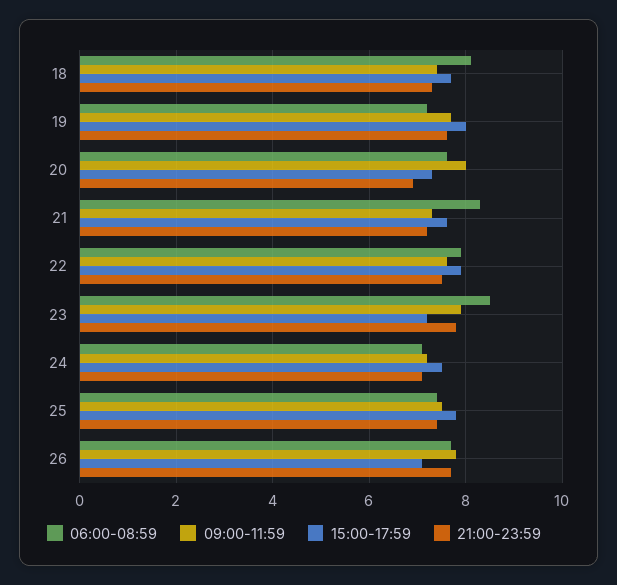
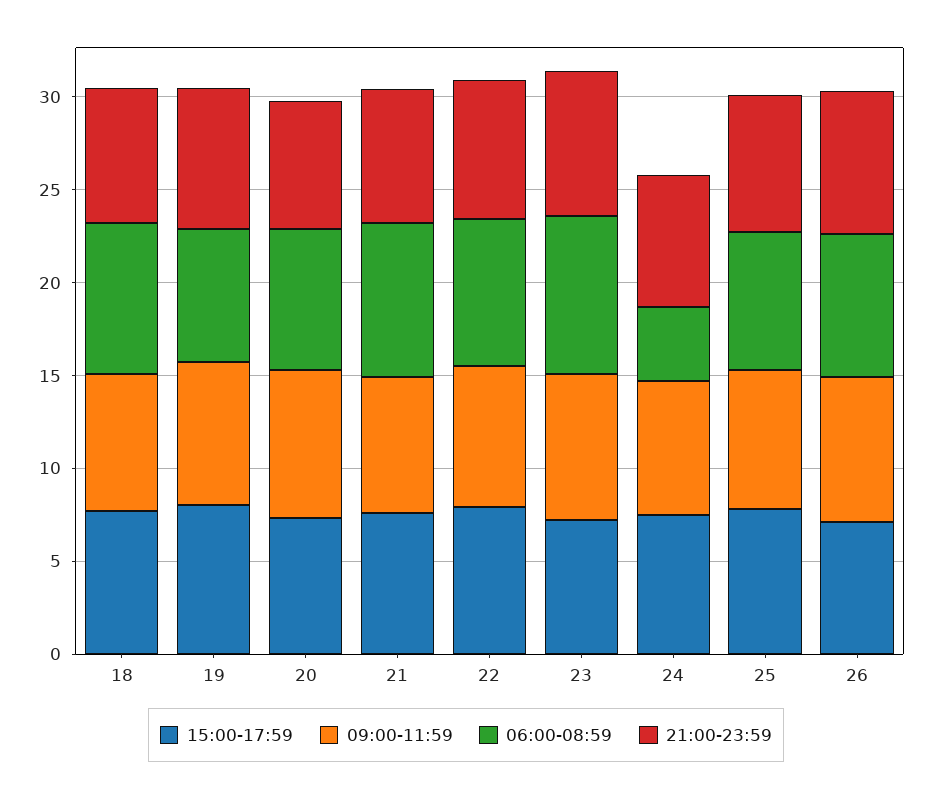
  {
    "06:00-08:59": {
      "18": 8,
      "19": 7,
      "20": 7.5,
      "21": 8.5,
      "22": 8,
      "23": 8.5,
-     "24": 7,
+     "24": 4,
      "25": 7.5,
      "26": 7.5
    },
    "09:00-11:59": {
      "18": 7.5,
      "19": 7.5,
      "20": 8,
      "21": 7.5,
      "22": 7.5,
      "23": 8,
      "24": 7,
      "25": 7.5,
      "26": 8
    },
    "15:00-17:59": {
      "18": 7.5,
      "19": 8,
      "20": 7.5,
      "21": 7.5,
      "22": 8,
      "23": 7,
      "24": 7.5,
      "25": 8,
      "26": 7
    },
    "21:00-23:59": {
      "18": 7.5,
      "19": 7.5,
      "20": 7,
      "21": 7,
      "22": 7.5,
      "23": 8,
      "24": 7,
      "25": 7.5,
      "26": 7.5
    }
  }

